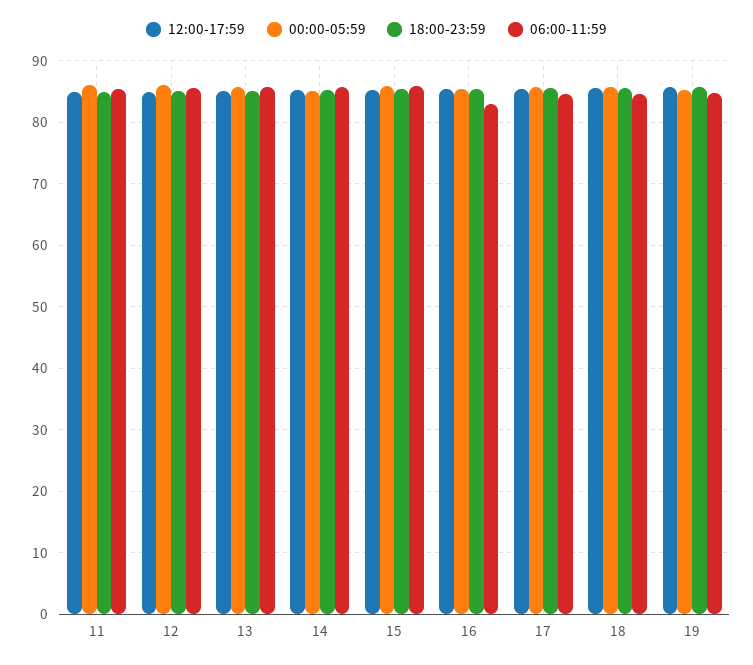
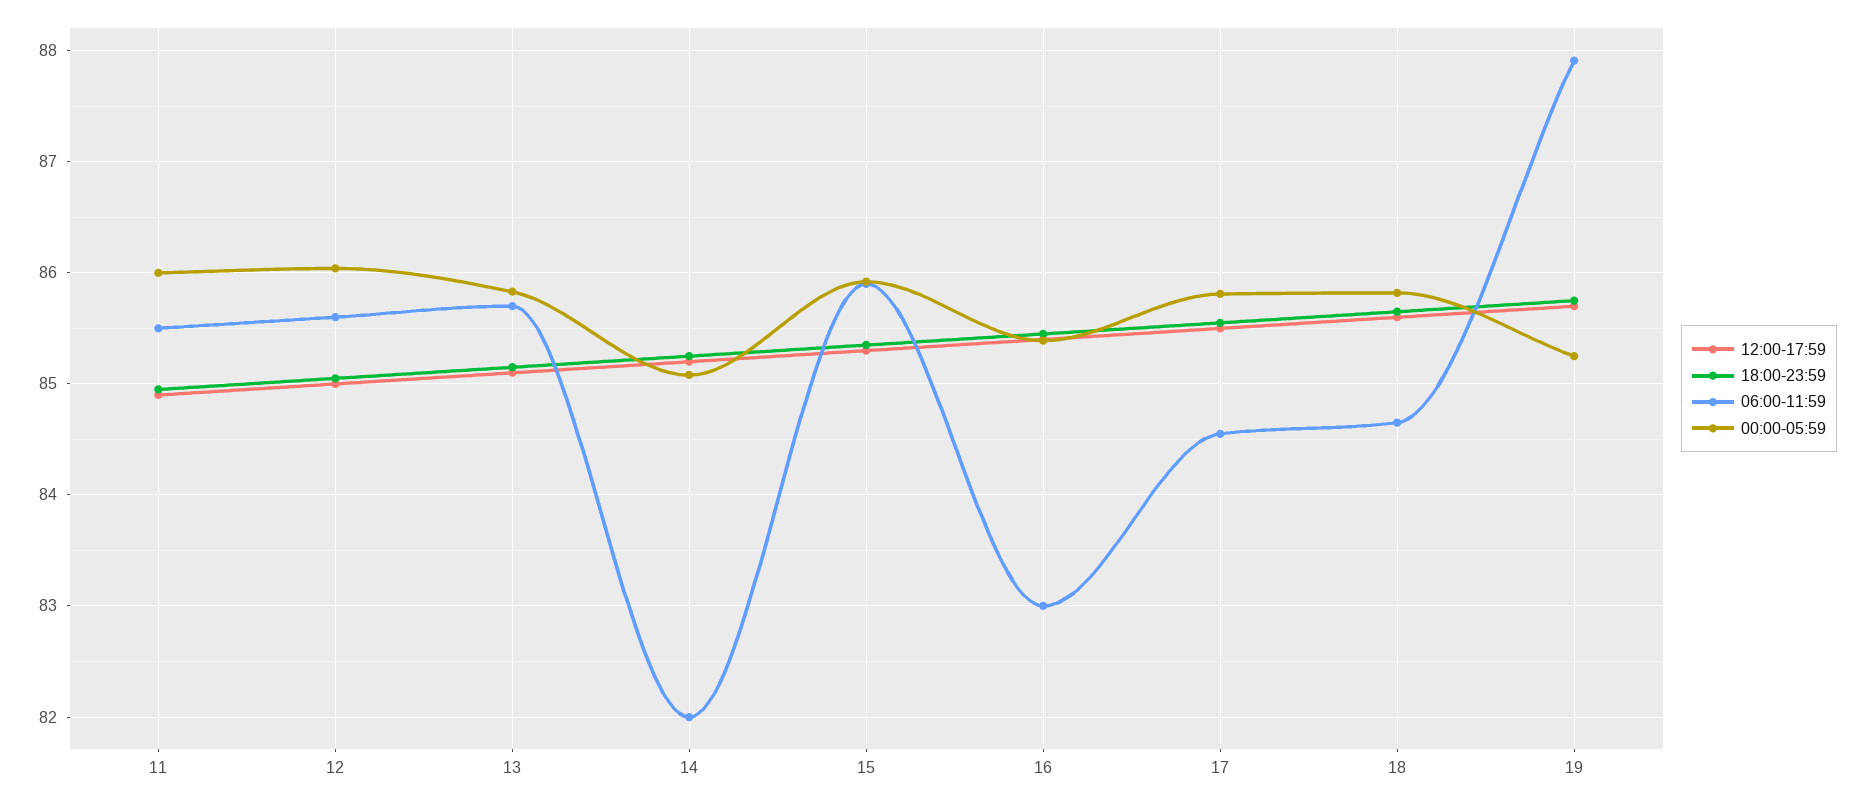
  {
    "12:00-17:59": {
      "11": 84.9,
      "12": 85,
      "13": 85.1,
      "14": 85.2,
      "15": 85.3,
      "16": 85.4,
      "17": 85.5,
      "18": 85.6,
      "19": 85.7
    },
    "00:00-05:59": {
      "11": 86,
      "12": 86,
      "13": 85.8,
      "14": 85.1,
      "15": 85.9,
      "16": 85.4,
      "17": 85.8,
      "18": 85.8,
      "19": 85.3
    },
    "18:00-23:59": {
      "11": 85,
      "12": 85.1,
      "13": 85.2,
      "14": 85.3,
      "15": 85.4,
      "16": 85.5,
      "17": 85.6,
      "18": 85.7,
      "19": 85.8
    },
    "06:00-11:59": {
      "11": 85.5,
      "12": 85.6,
      "13": 85.7,
-     "14": 86,
+     "14": 82,
      "15": 85.9,
      "16": 83,
      "17": 84.6,
      "18": 84.7,
-     "19": 85
+     "19": 87.9
    }
  }

